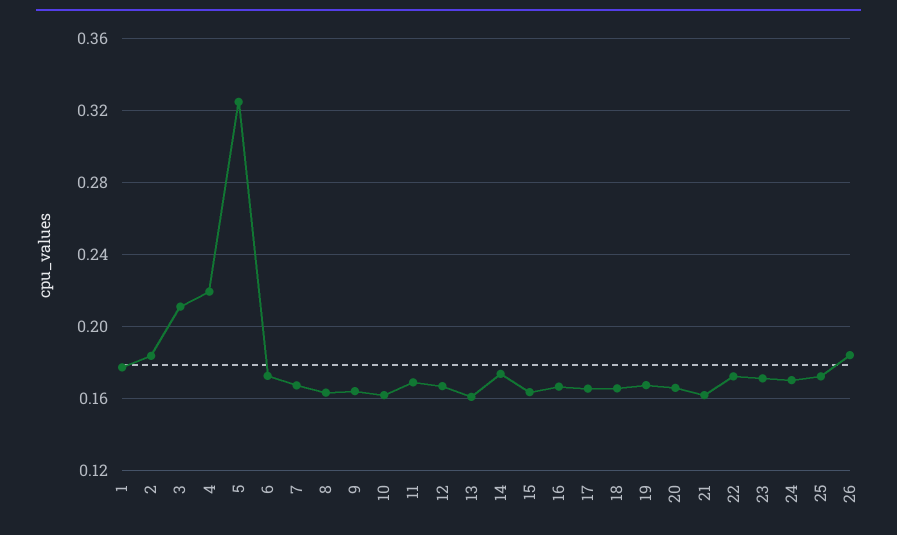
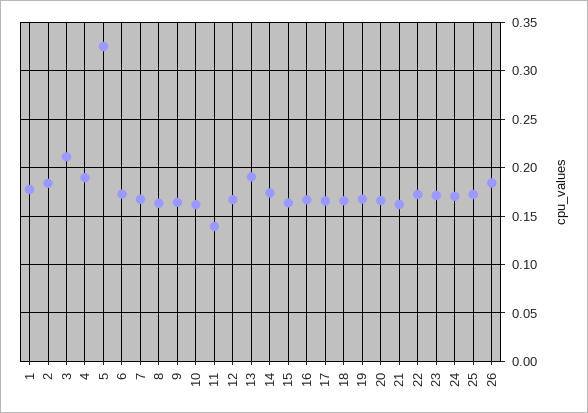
  {
    "1": 0.175,
    "2": 0.185,
    "3": 0.21,
-   "4": 0.22,
+   "4": 0.19,
    "5": 0.325,
    "6": 0.175,
    "7": 0.165,
    "8": 0.165,
    "9": 0.165,
    "10": 0.16,
-   "11": 0.17,
+   "11": 0.14,
    "12": 0.165,
-   "13": 0.16,
+   "13": 0.19,
    "14": 0.175,
    "15": 0.165,
    "16": 0.165,
    "17": 0.165,
    "18": 0.165,
    "19": 0.165,
    "20": 0.165,
    "21": 0.16,
    "22": 0.17,
    "23": 0.17,
    "24": 0.17,
    "25": 0.17,
    "26": 0.185
  }

